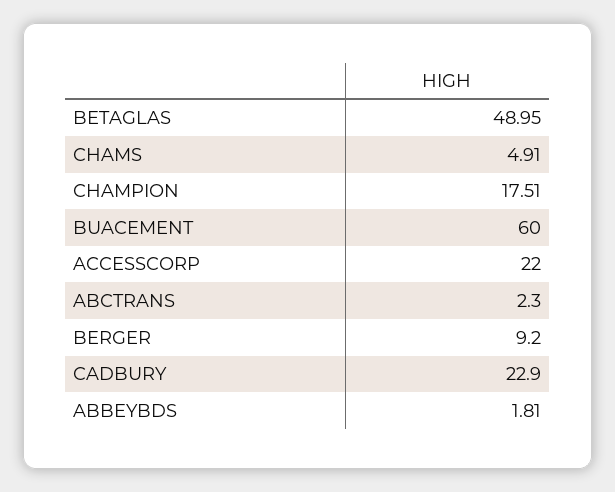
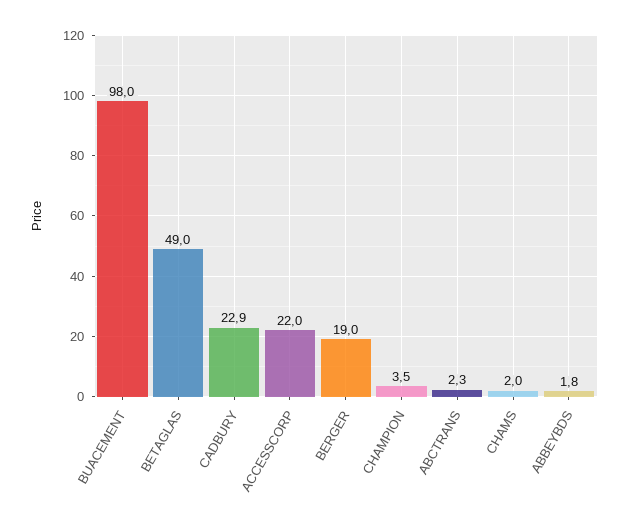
  {
    "BETAGLAS": 48.95,
-   "CHAMS": 4.91,
+   "CHAMS": 2,
-   "CHAMPION": 17.51,
+   "CHAMPION": 3.5,
-   "BUACEMENT": 60,
+   "BUACEMENT": 98,
    "ACCESSCORP": 22,
    "ABCTRANS": 2.3,
-   "BERGER": 9.2,
+   "BERGER": 19,
    "CADBURY": 22.9,
    "ABBEYBDS": 1.81
  }

